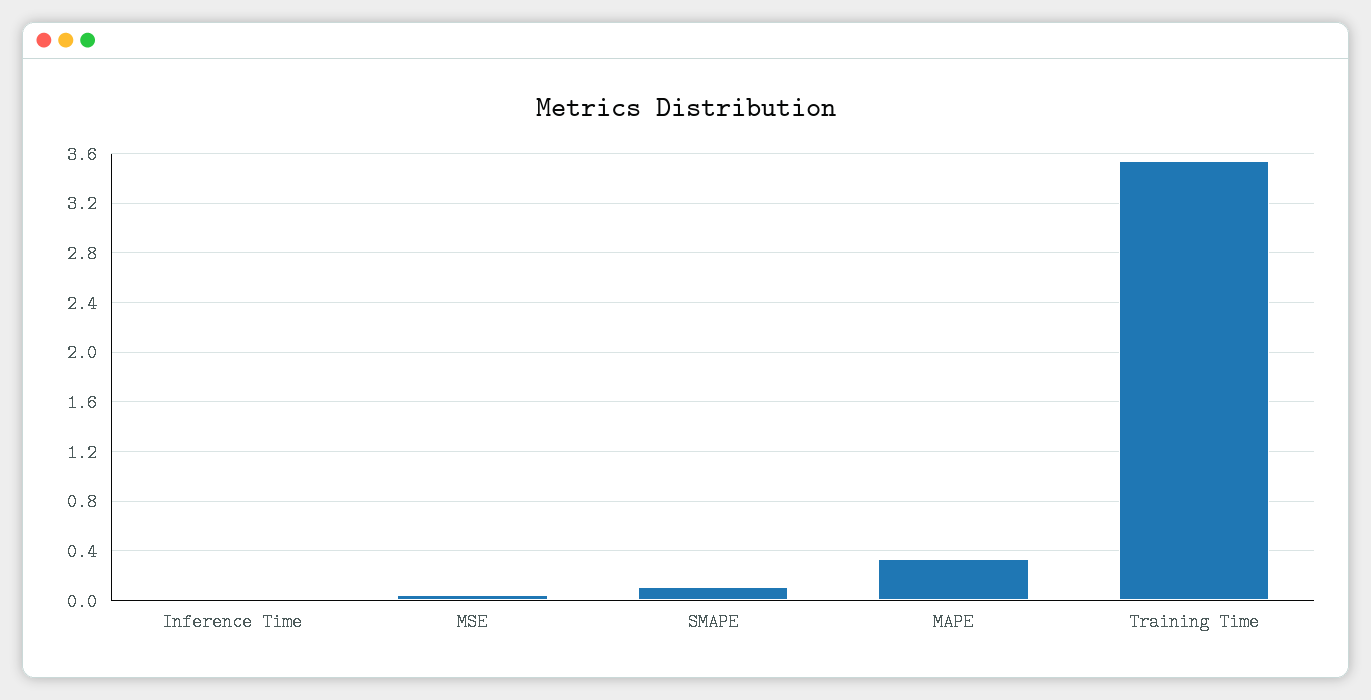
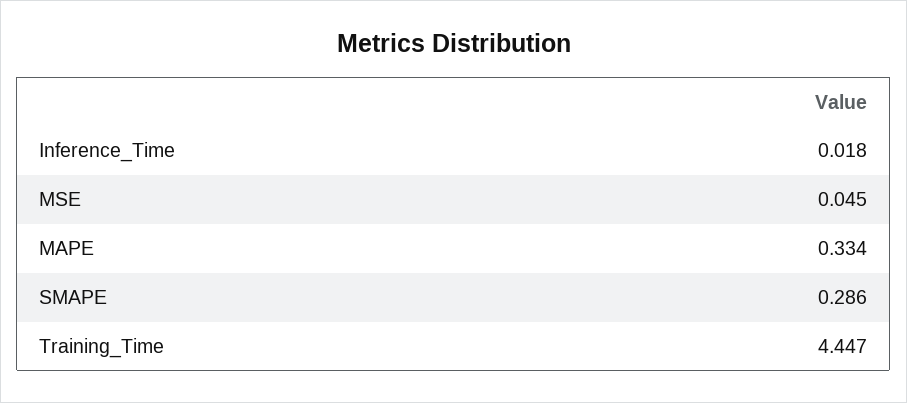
  {
    "Inference Time": 0.018,
    "MSE": 0.045,
-   "SMAPE": 0.1,
+   "SMAPE": 0.286,
    "MAPE": 0.334,
-   "Training Time": 3.55
+   "Training Time": 4.447
  }

